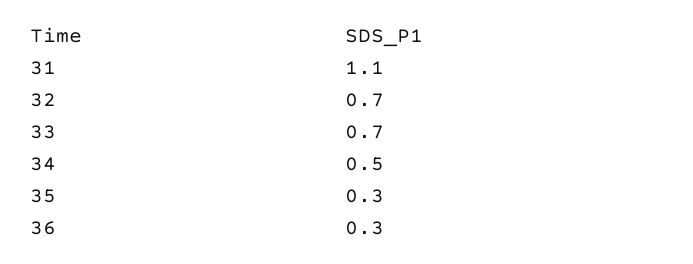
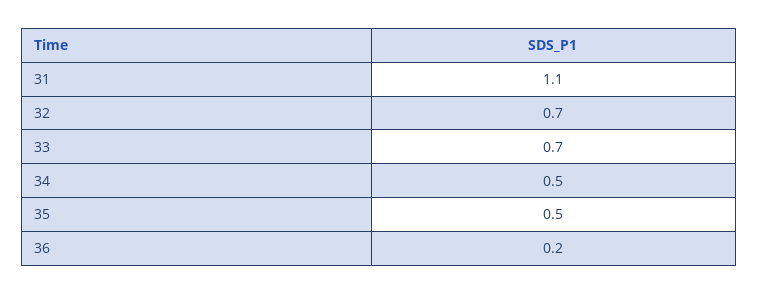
  {
    "31": 1.1,
    "32": 0.7,
    "33": 0.7,
    "34": 0.5,
-   "35": 0.3,
+   "35": 0.5,
-   "36": 0.3
+   "36": 0.2
  }

